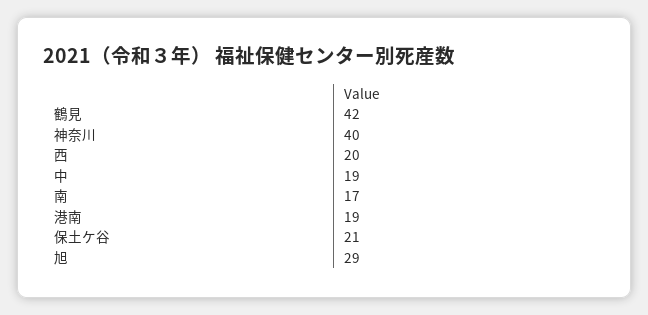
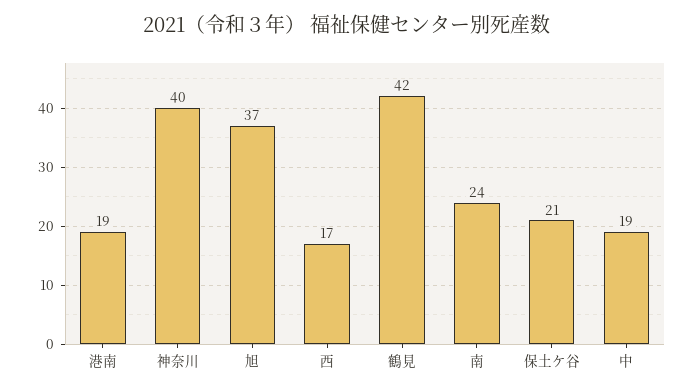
  {
    "鶴見": 42,
    "神奈川": 40,
-   "西": 20,
+   "西": 17,
    "中": 19,
-   "南": 17,
+   "南": 24,
    "港南": 19,
    "保土ケ谷": 21,
-   "旭": 29
+   "旭": 37
  }

